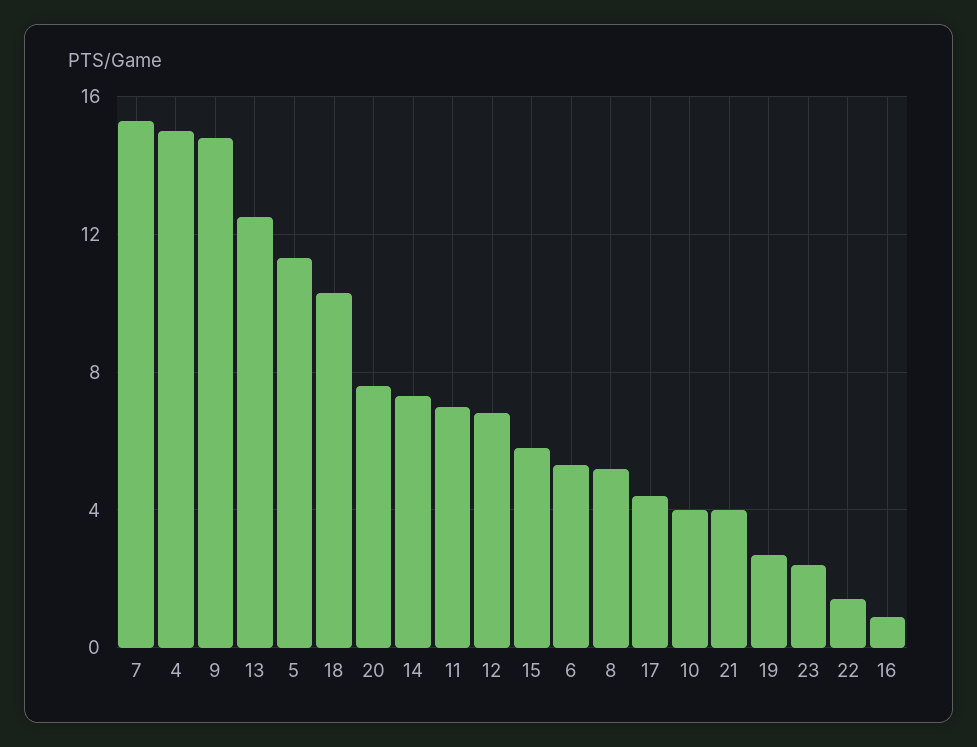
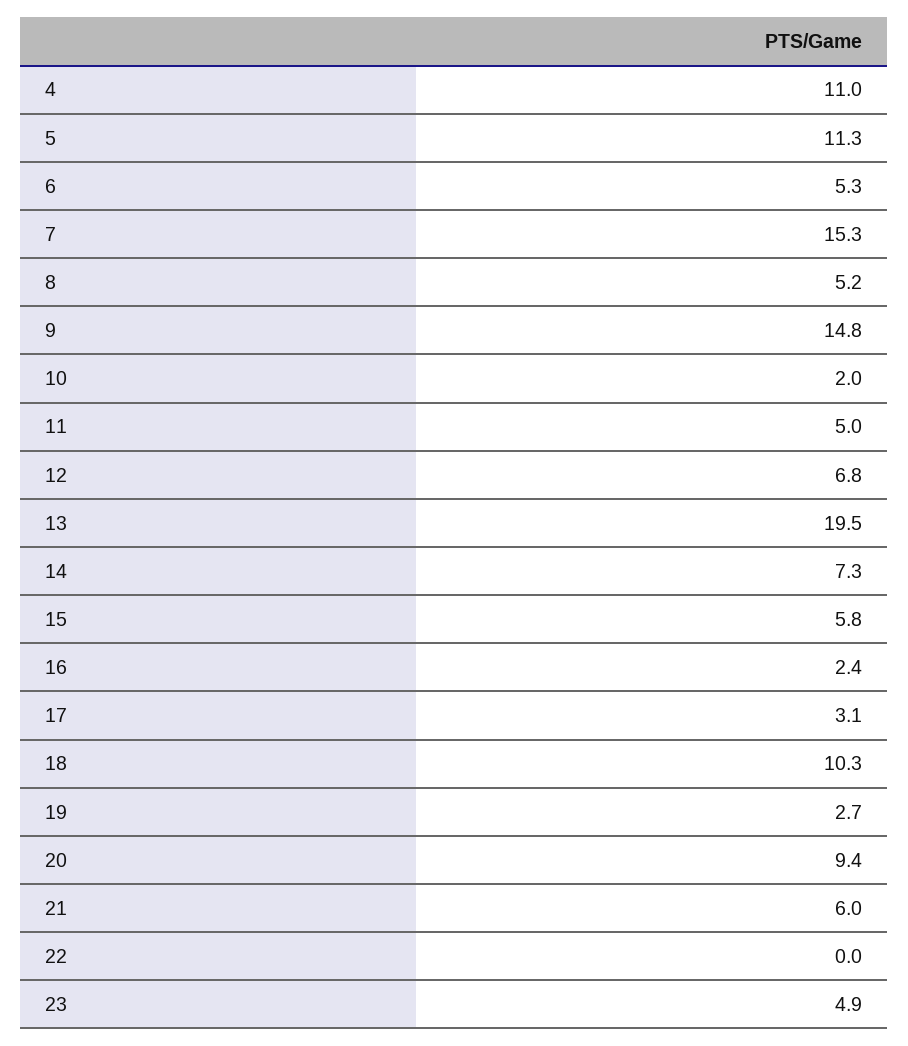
  {
    "7": 15.3,
-   "4": 15,
+   "4": 11,
    "9": 14.8,
-   "13": 12.5,
+   "13": 19.5,
    "5": 11.3,
    "18": 10.3,
-   "20": 7.5,
+   "20": 9.4,
    "14": 7.3,
-   "11": 7,
+   "11": 5,
    "12": 6.8,
    "15": 5.8,
    "6": 5.3,
    "8": 5.2,
-   "17": 4.5,
+   "17": 3.1,
-   "10": 4,
+   "10": 2,
-   "21": 4,
+   "21": 6,
    "19": 2.7,
-   "23": 2.5,
+   "23": 4.9,
-   "22": 1.5,
+   "22": 0,
-   "16": 1
+   "16": 2.4
  }

